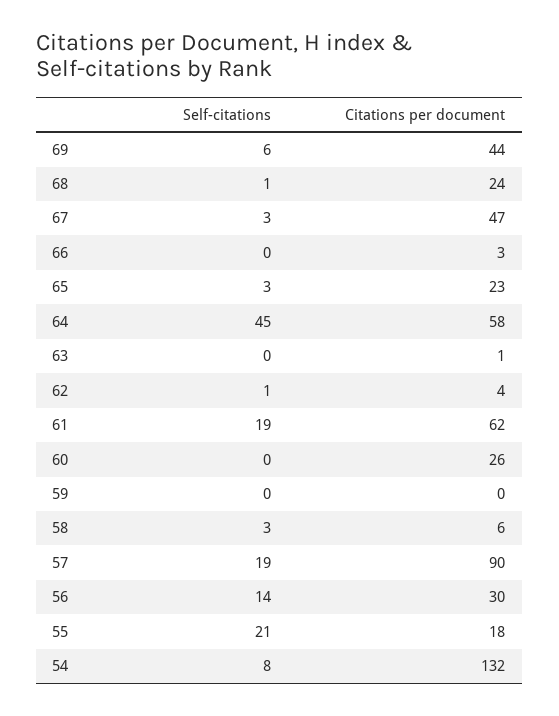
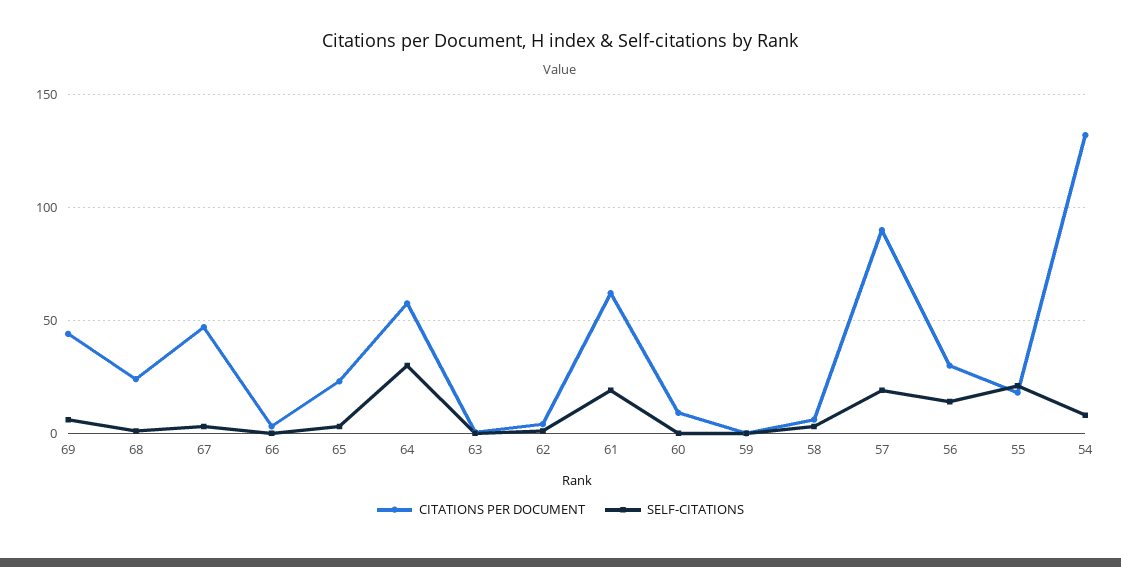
  {
    "Self-citations": {
      "69": 6,
      "68": 1,
      "67": 3,
      "66": 0,
      "65": 3,
-     "64": 45,
+     "64": 30,
      "63": 0,
      "62": 1,
      "61": 19,
      "60": 0,
      "59": 0,
      "58": 3,
      "57": 19,
      "56": 14,
      "55": 21,
      "54": 8
    },
    "Citations per document": {
      "69": 44,
      "68": 24,
      "67": 47,
      "66": 3,
      "65": 23,
      "64": 58,
      "63": 1,
      "62": 4,
      "61": 62,
-     "60": 26,
+     "60": 10,
      "59": 0,
      "58": 6,
      "57": 90,
      "56": 30,
      "55": 18,
      "54": 132
    }
  }

